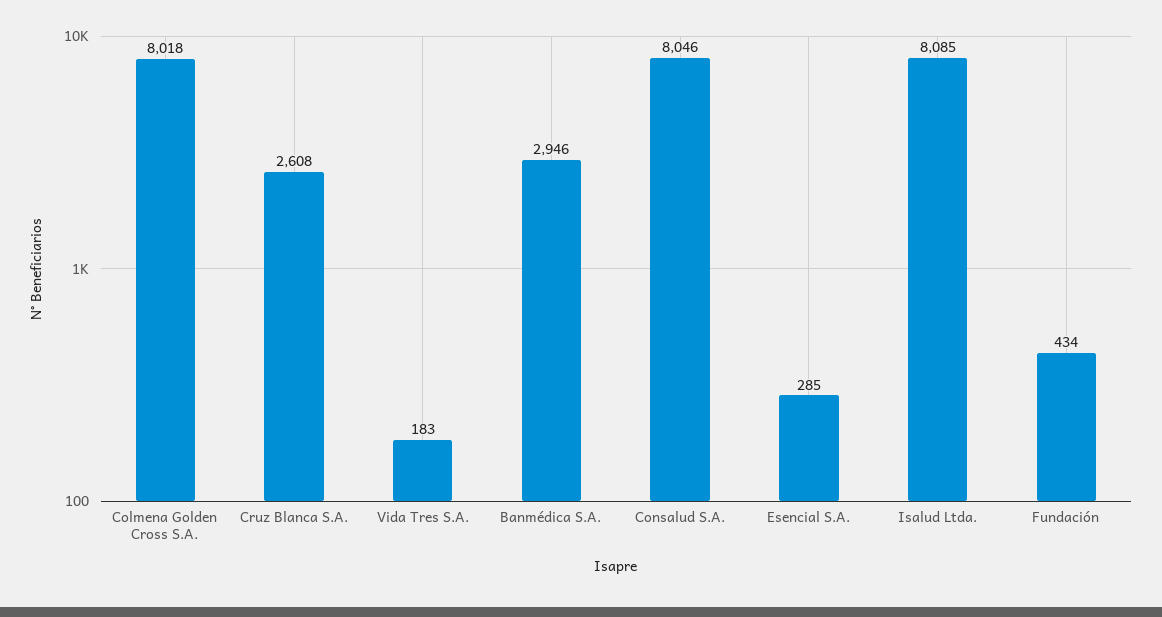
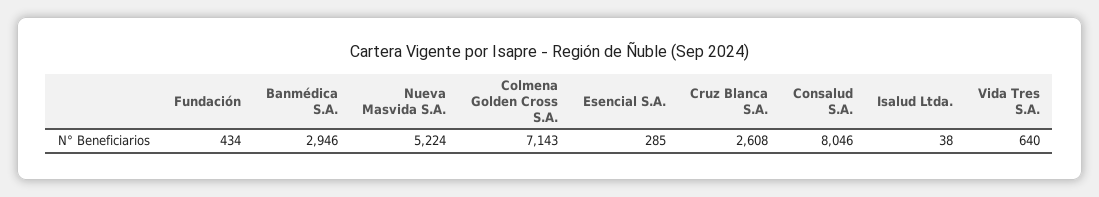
  {
-   "Colmena Golden Cross S.A.": 8018,
+   "Colmena Golden Cross S.A.": 7143,
    "Cruz Blanca S.A.": 2608,
-   "Vida Tres S.A.": 183,
+   "Vida Tres S.A.": 640,
    "Banmédica S.A.": 2946,
    "Consalud S.A.": 8046,
    "Esencial S.A.": 285,
-   "Isalud Ltda.": 8085,
+   "Isalud Ltda.": 38,
-   "Fundación": 434
+   "Fundación": 434,
+   "Nueva Masvida S.A.": 5224
  }

